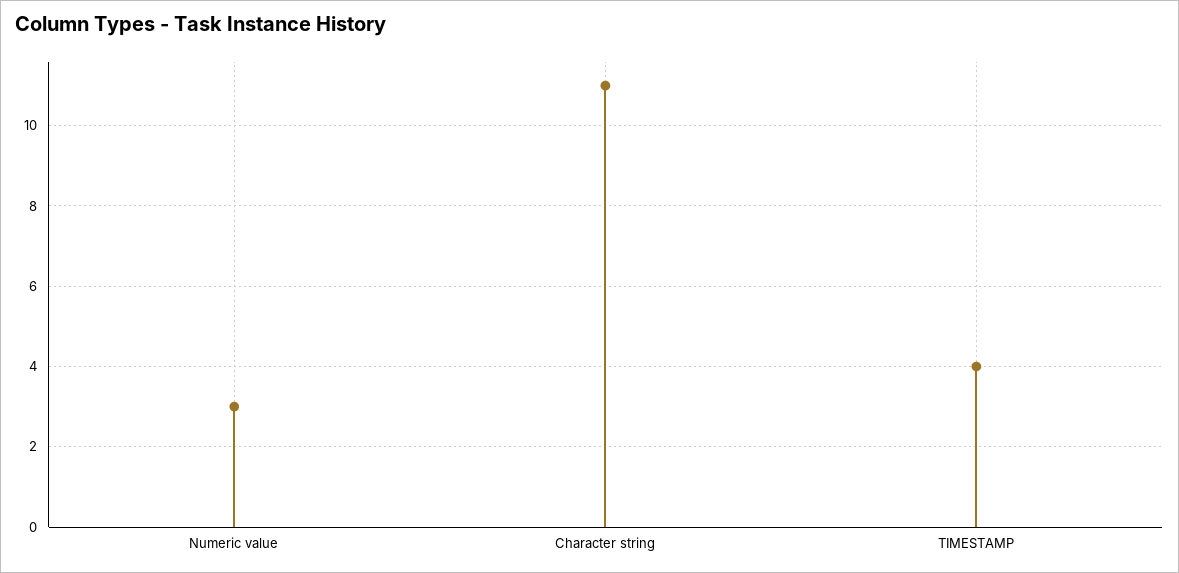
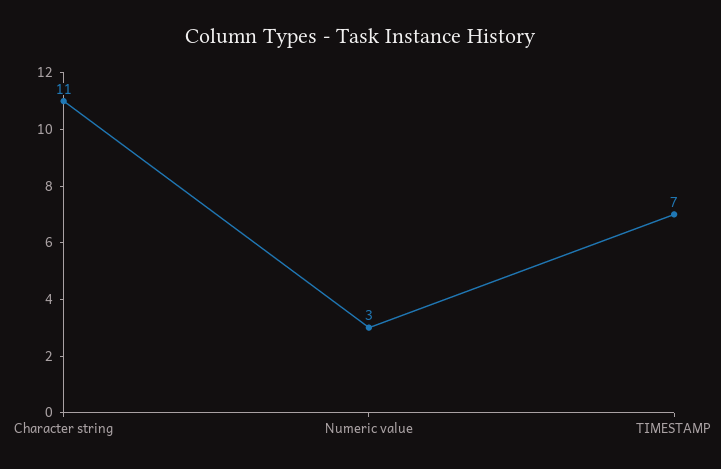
  {
    "Numeric value": 3,
    "Character string": 11,
-   "TIMESTAMP": 4
+   "TIMESTAMP": 7
  }

